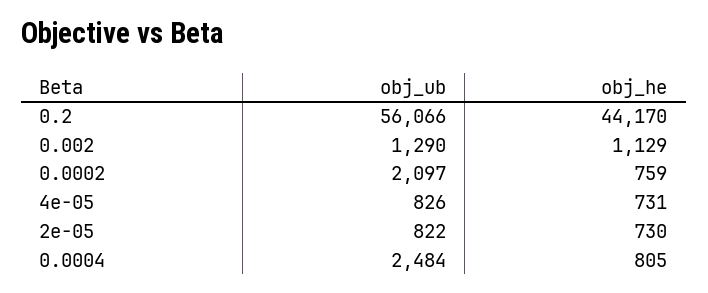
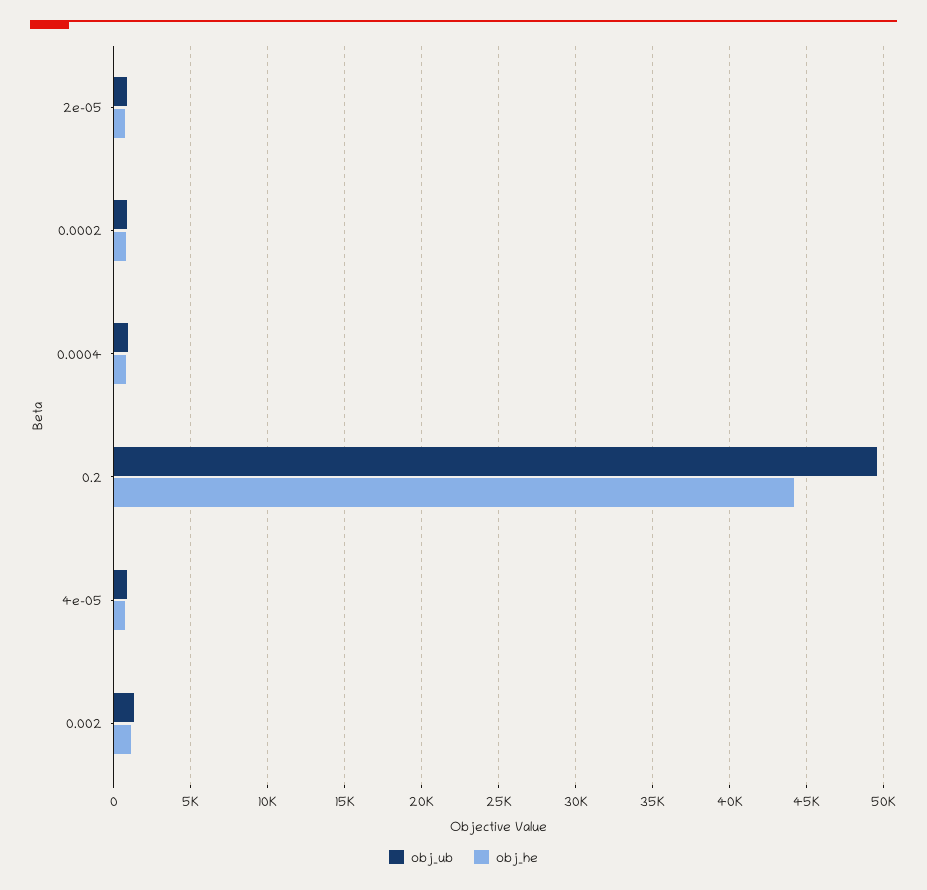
  {
    "obj_ub": {
-     "0.2": 56066,
+     "0.2": 49500,
      "0.002": 1290,
-     "0.0002": 2097,
+     "0.0002": 1000,
      "4e-05": 826,
      "2e-05": 822,
-     "0.0004": 2484
+     "0.0004": 1000
    },
    "obj_he": {
      "0.2": 44170,
      "0.002": 1129,
      "0.0002": 759,
      "4e-05": 731,
      "2e-05": 730,
      "0.0004": 805
    }
  }

